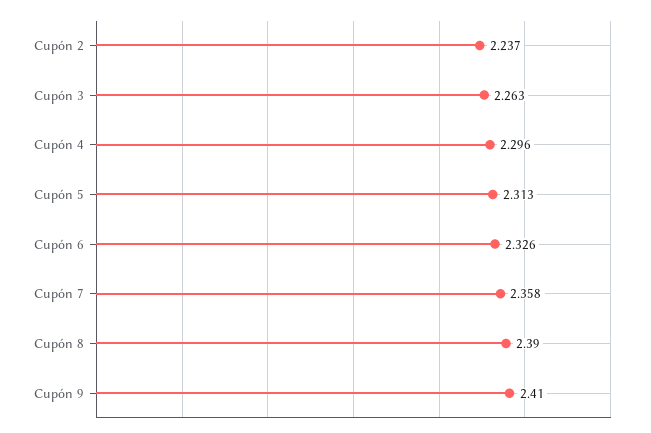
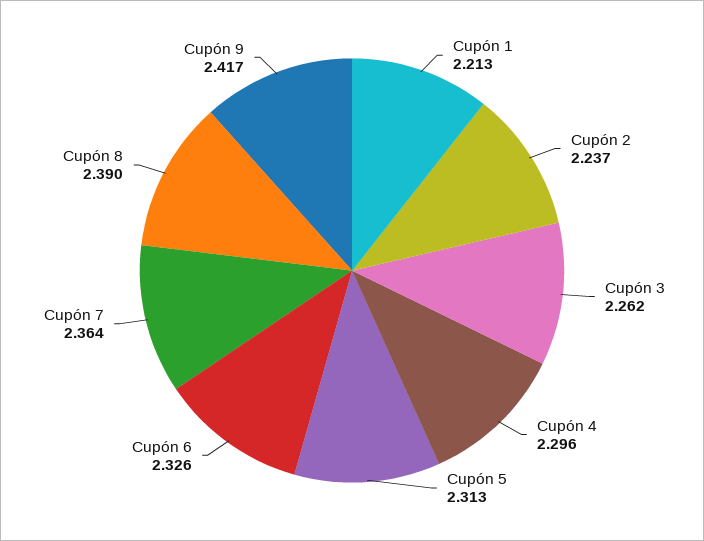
  {
    "Cupón 2": 2.237,
-   "Cupón 3": 2.263,
+   "Cupón 3": 2.262,
    "Cupón 4": 2.296,
    "Cupón 5": 2.313,
    "Cupón 6": 2.326,
-   "Cupón 7": 2.358,
+   "Cupón 7": 2.364,
    "Cupón 8": 2.39,
-   "Cupón 9": 2.41
+   "Cupón 9": 2.417,
+   "Cupón 1": 2.213
  }

